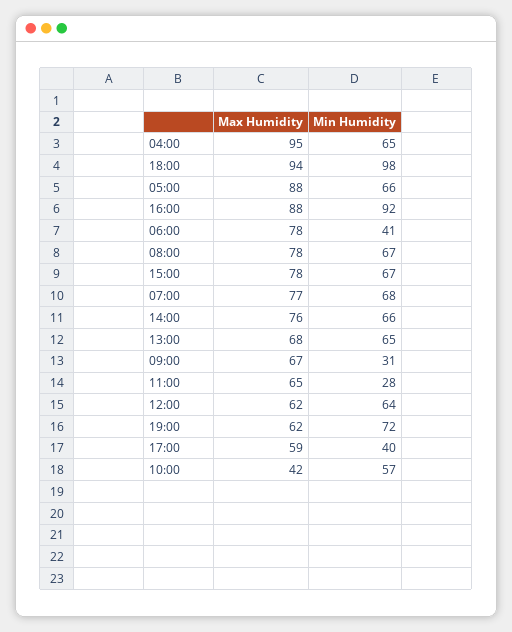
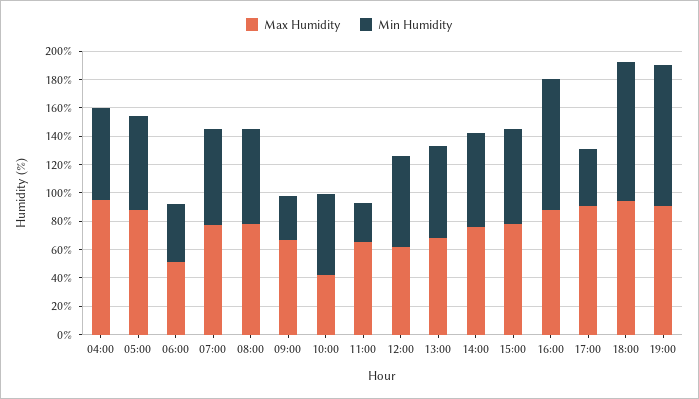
  {
    "Max Humidity": {
      "04:00": 95,
      "18:00": 94,
      "05:00": 88,
      "16:00": 88,
-     "06:00": 78,
+     "06:00": 50,
      "08:00": 78,
      "15:00": 78,
      "07:00": 77,
      "14:00": 76,
      "13:00": 68,
      "09:00": 67,
      "11:00": 65,
      "12:00": 62,
-     "19:00": 62,
+     "19:00": 90,
-     "17:00": 59,
+     "17:00": 90,
      "10:00": 42
    },
    "Min Humidity": {
      "04:00": 65,
      "18:00": 98,
      "05:00": 66,
      "16:00": 92,
      "06:00": 41,
      "08:00": 67,
      "15:00": 67,
      "07:00": 68,
      "14:00": 66,
      "13:00": 65,
      "09:00": 31,
      "11:00": 28,
      "12:00": 64,
-     "19:00": 72,
+     "19:00": 100,
      "17:00": 40,
      "10:00": 57
    }
  }

